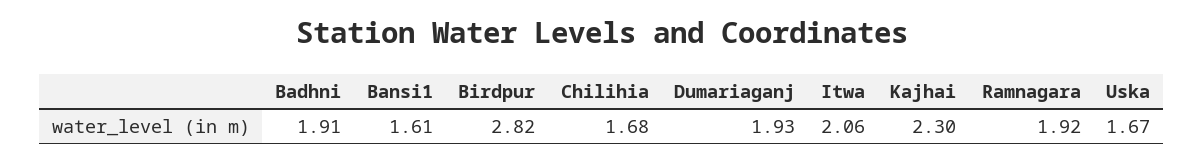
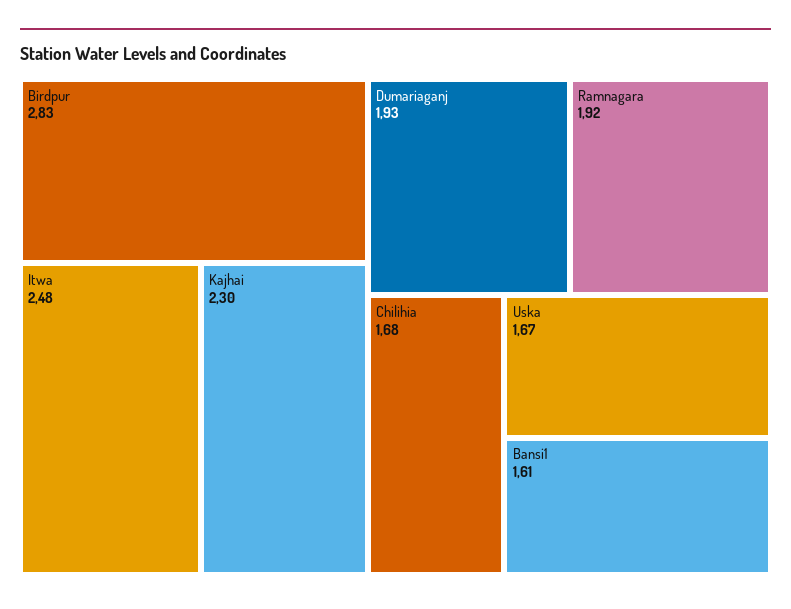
  {
-   "Badhni": 1.91,
    "Bansi1": 1.61,
-   "Birdpur": 2.82,
+   "Birdpur": 2.83,
    "Chilihia": 1.68,
    "Dumariaganj": 1.93,
-   "Itwa": 2.06,
+   "Itwa": 2.48,
    "Kajhai": 2.3,
    "Ramnagara": 1.92,
    "Uska": 1.67
  }

